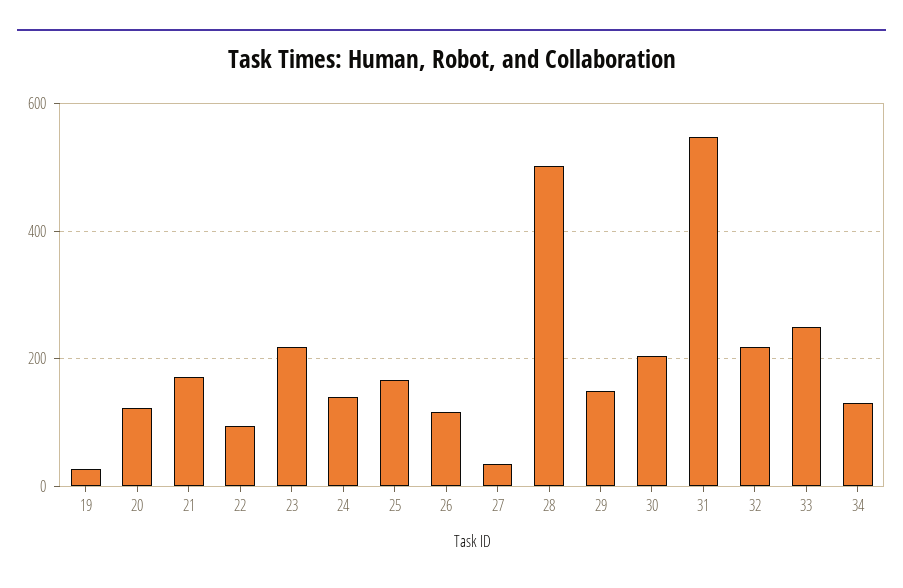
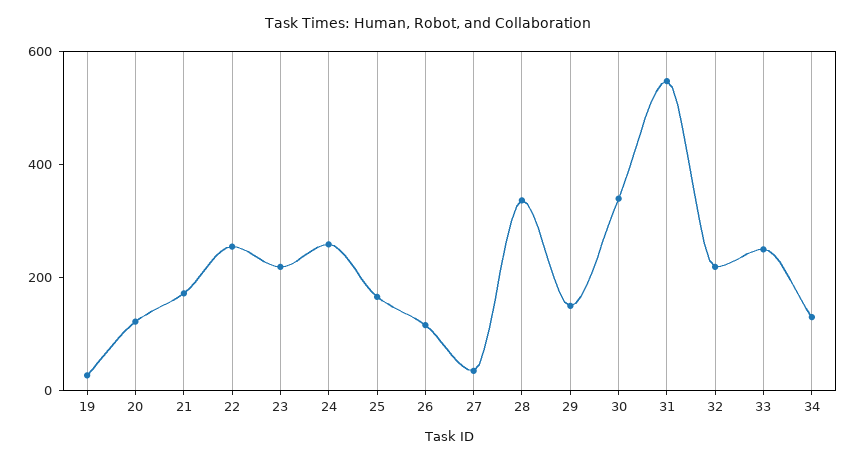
  {
    "19": 20,
    "20": 120,
    "21": 180,
-   "22": 100,
+   "22": 250,
    "23": 220,
-   "24": 140,
+   "24": 250,
    "25": 160,
    "26": 120,
    "27": 40,
-   "28": 500,
+   "28": 350,
    "29": 160,
-   "30": 200,
+   "30": 350,
    "31": 540,
    "32": 220,
    "33": 260,
    "34": 140
  }

